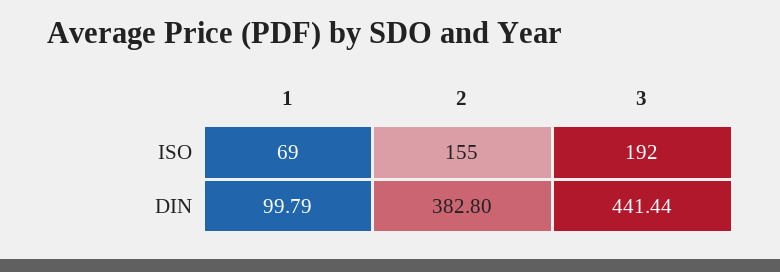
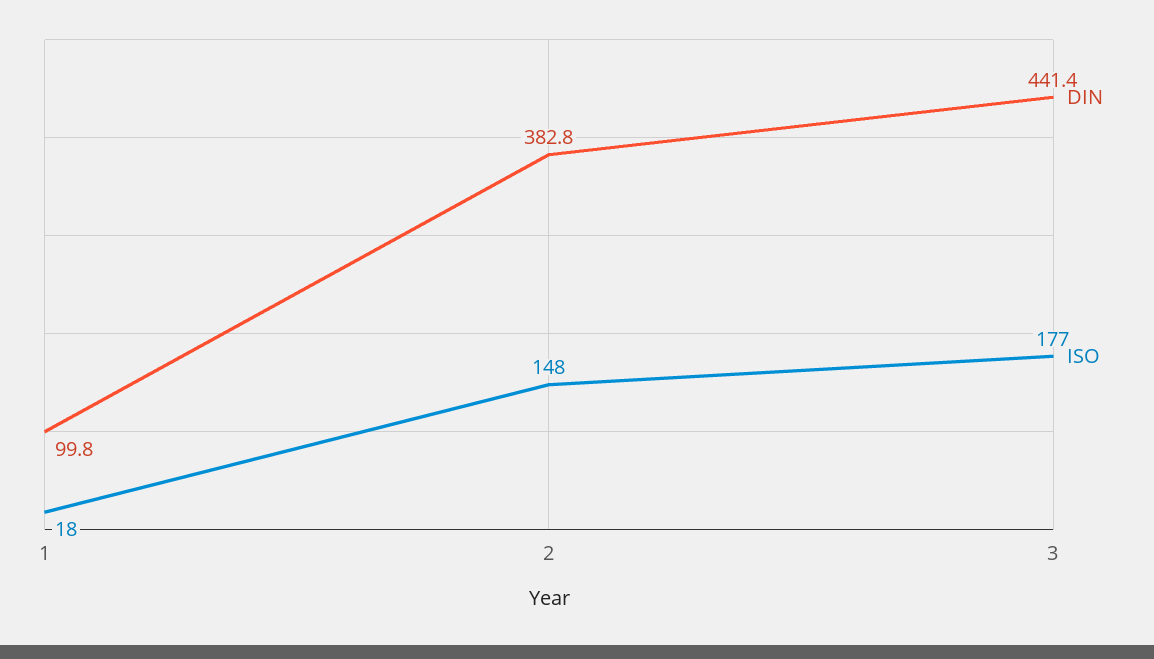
  {
    "ISO": {
-     "1": 69,
+     "1": 18,
-     "2": 155,
+     "2": 148,
-     "3": 192
+     "3": 177
    },
    "DIN": {
      "1": 99.79,
      "2": 382.8,
      "3": 441.44
    }
  }

